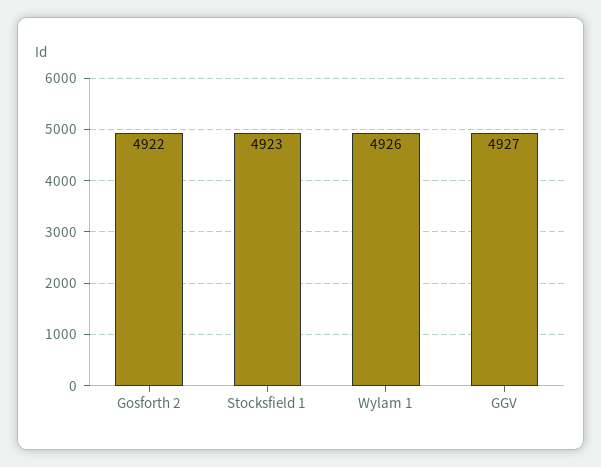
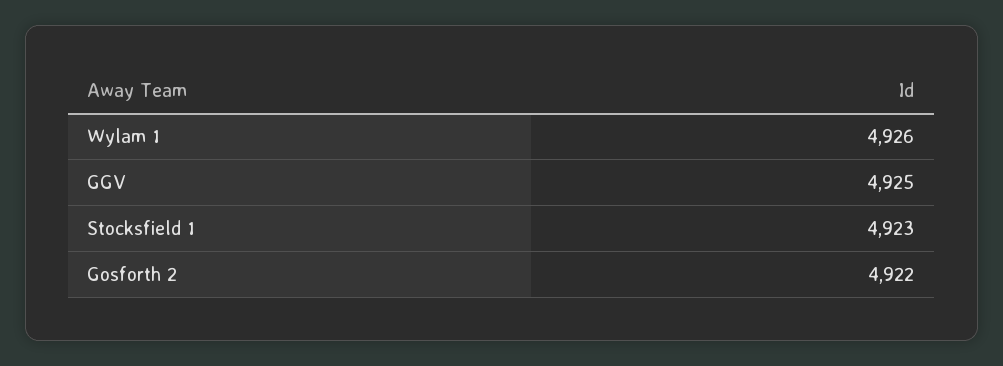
  {
    "Gosforth 2": 4922,
    "Stocksfield 1": 4923,
    "Wylam 1": 4926,
-   "GGV": 4927
+   "GGV": 4925
  }

